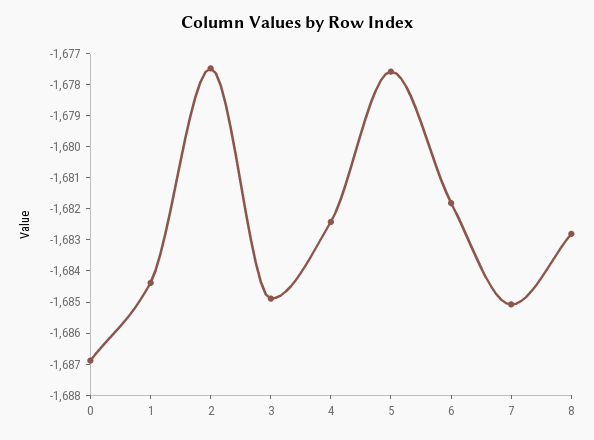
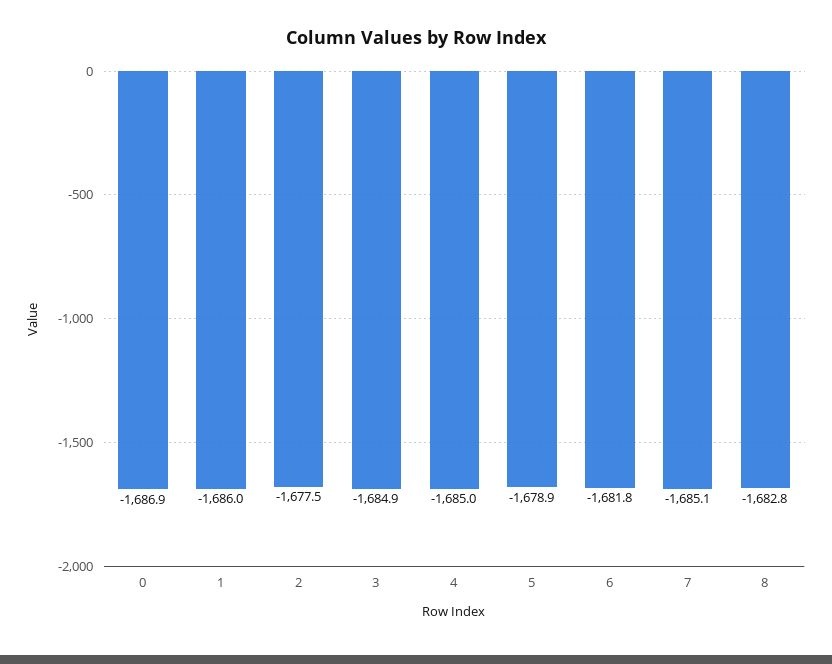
  {
    "0": -1686.9,
-   "1": -1684.5,
+   "1": -1686,
    "2": -1677.5,
    "3": -1684.9,
-   "4": -1682.5,
+   "4": -1685,
-   "5": -1677.5,
+   "5": -1678.9,
    "6": -1681.8,
    "7": -1685.1,
    "8": -1682.8
  }

